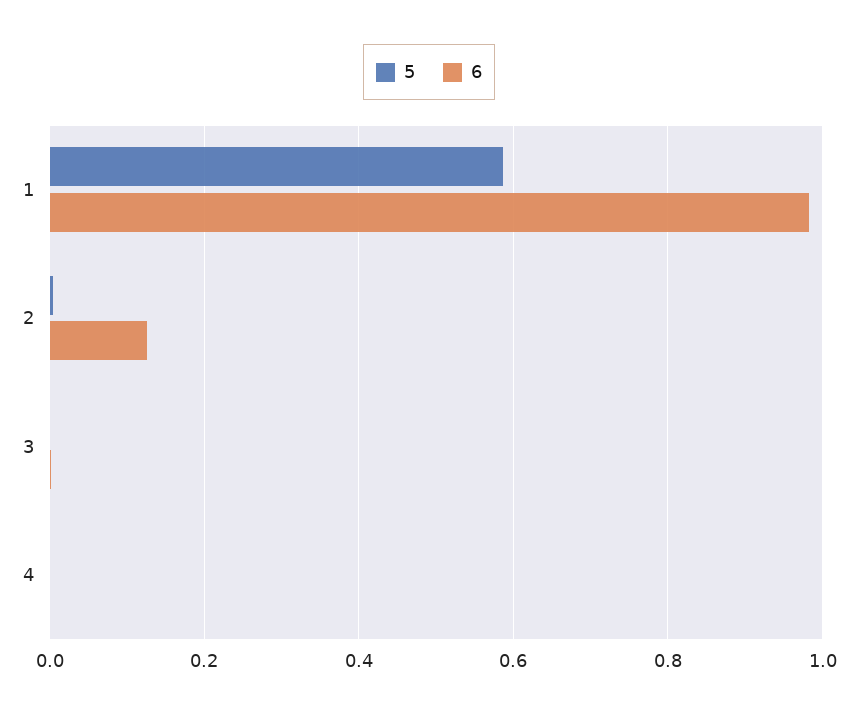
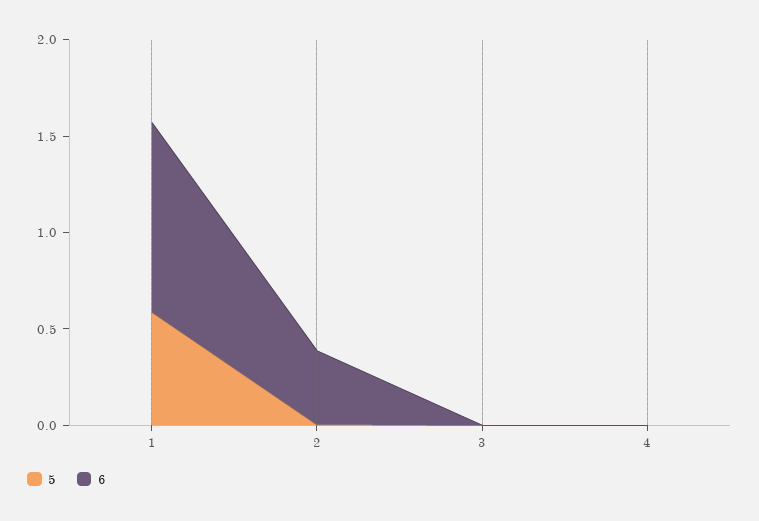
  {
    "5": {
      "1": 0.58,
      "2": 0,
      "3": 0,
      "4": 0
    },
    "6": {
      "1": 0.98,
-     "2": 0.12,
+     "2": 0.4,
      "3": 0,
      "4": 0
    }
  }

